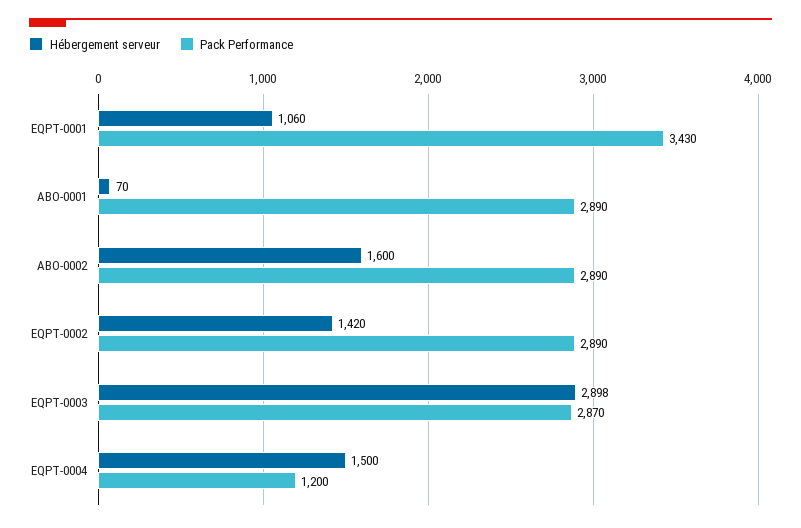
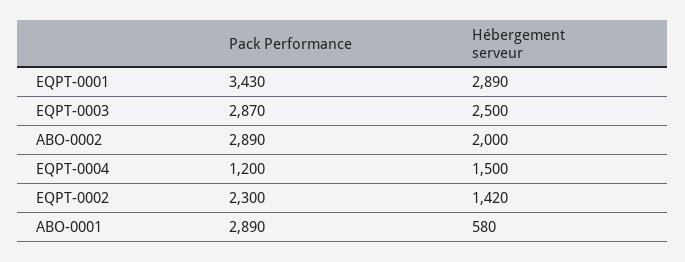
  {
    "Hébergement serveur": {
-     "EQPT-0001": 1060,
+     "EQPT-0001": 2890,
-     "ABO-0001": 70,
+     "ABO-0001": 580,
-     "ABO-0002": 1600,
+     "ABO-0002": 2000,
      "EQPT-0002": 1420,
-     "EQPT-0003": 2898,
+     "EQPT-0003": 2500,
      "EQPT-0004": 1500
    },
    "Pack Performance": {
      "EQPT-0001": 3430,
      "ABO-0001": 2890,
      "ABO-0002": 2890,
-     "EQPT-0002": 2890,
+     "EQPT-0002": 2300,
      "EQPT-0003": 2870,
      "EQPT-0004": 1200
    }
  }

